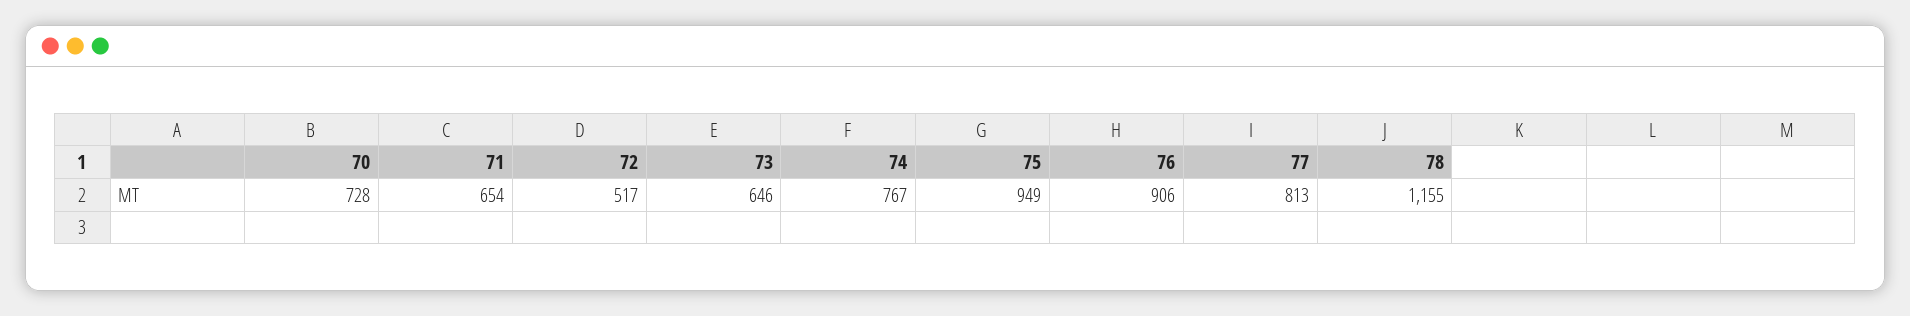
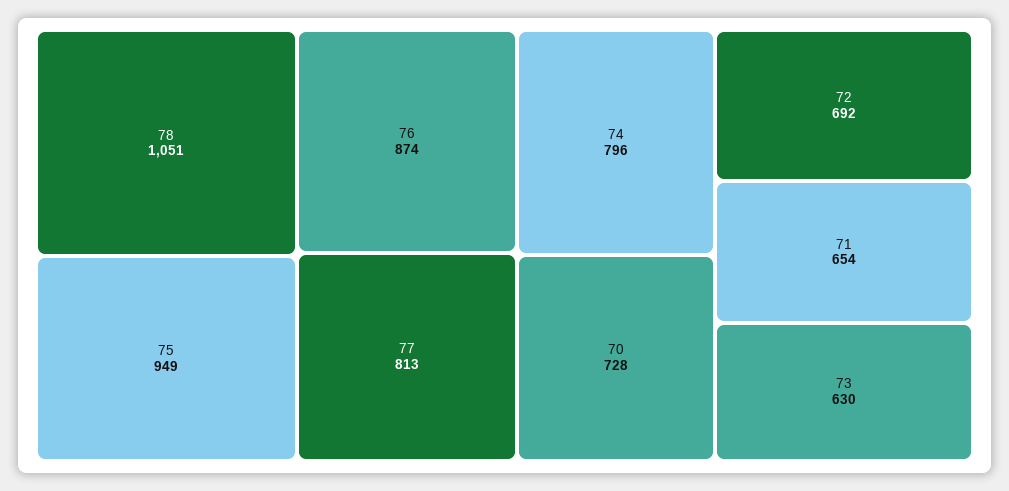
  {
    "70": 728,
    "71": 654,
-   "72": 517,
+   "72": 692,
-   "73": 646,
+   "73": 630,
-   "74": 767,
+   "74": 796,
    "75": 949,
-   "76": 906,
+   "76": 874,
    "77": 813,
-   "78": 1155
+   "78": 1051
  }

